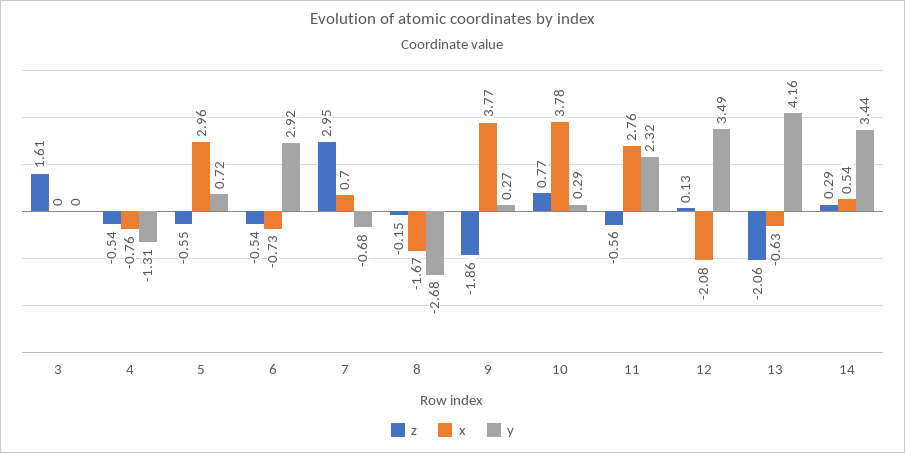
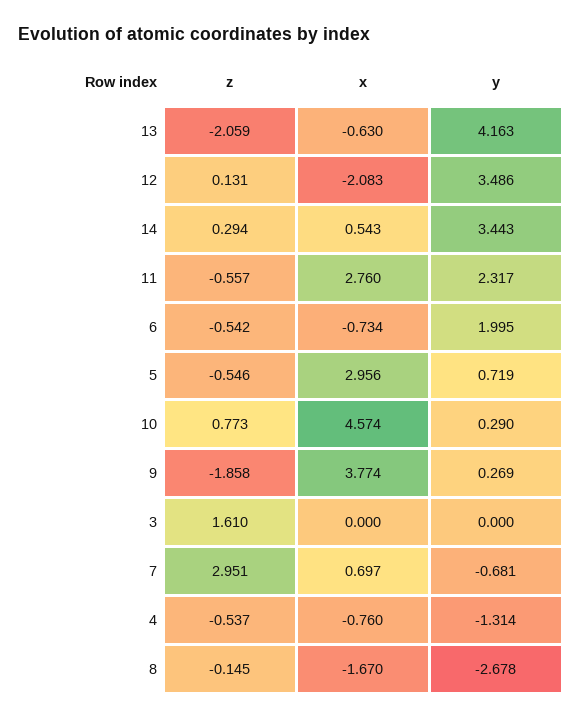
  {
    "z": {
      "3": 1.61,
      "4": -0.537,
      "5": -0.546,
      "6": -0.542,
      "7": 2.951,
      "8": -0.145,
      "9": -1.858,
      "10": 0.773,
      "11": -0.557,
      "12": 0.131,
      "13": -2.059,
      "14": 0.294
    },
    "x": {
      "3": 0,
      "4": -0.76,
      "5": 2.956,
      "6": -0.734,
      "7": 0.697,
      "8": -1.67,
      "9": 3.774,
-     "10": 3.78,
+     "10": 4.574,
      "11": 2.76,
      "12": -2.083,
      "13": -0.63,
      "14": 0.543
    },
    "y": {
      "3": 0,
      "4": -1.314,
      "5": 0.719,
-     "6": 2.92,
+     "6": 1.995,
      "7": -0.681,
      "8": -2.678,
      "9": 0.269,
      "10": 0.29,
      "11": 2.317,
      "12": 3.486,
      "13": 4.163,
      "14": 3.443
    }
  }

